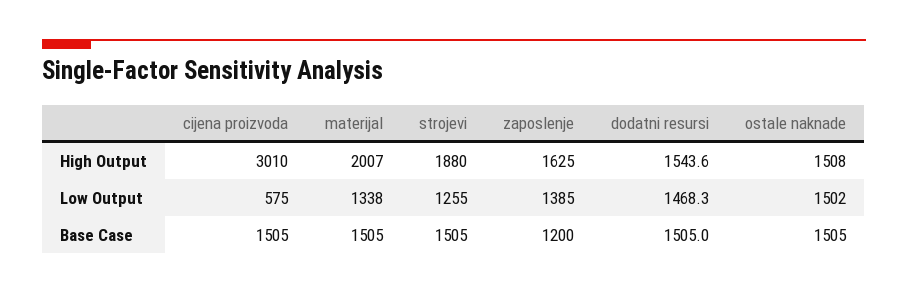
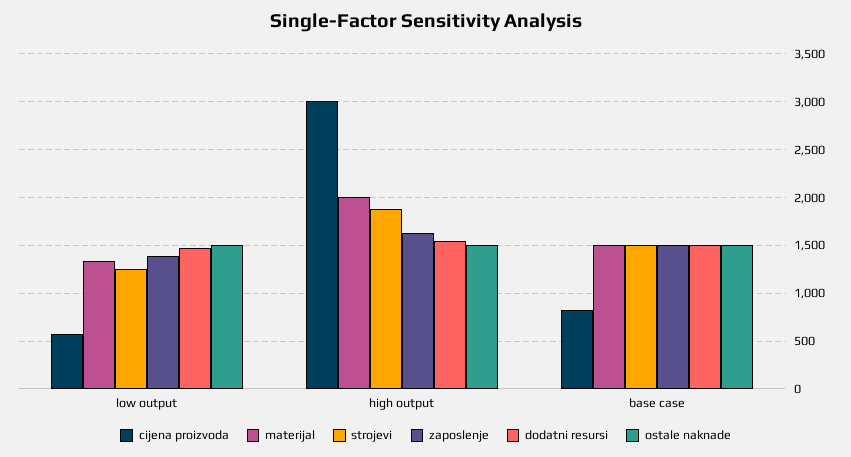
  {
    "cijena proizvoda": {
      "High Output": 3010,
      "Low Output": 575,
-     "Base Case": 1505
+     "Base Case": 800
    },
    "materijal": {
      "High Output": 2007,
      "Low Output": 1338,
      "Base Case": 1505
    },
    "strojevi": {
      "High Output": 1880,
      "Low Output": 1255,
      "Base Case": 1505
    },
    "zaposlenje": {
      "High Output": 1625,
      "Low Output": 1385,
-     "Base Case": 1200
+     "Base Case": 1500
    },
    "dodatni resursi": {
      "High Output": 1543.6,
      "Low Output": 1468.3,
      "Base Case": 1505
    },
    "ostale naknade": {
      "High Output": 1508,
      "Low Output": 1502,
      "Base Case": 1505
    }
  }

